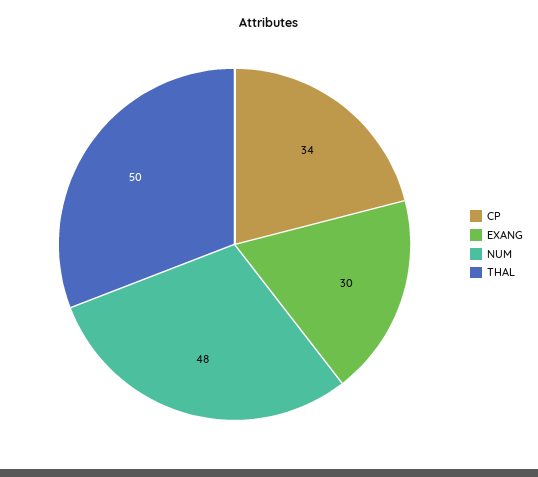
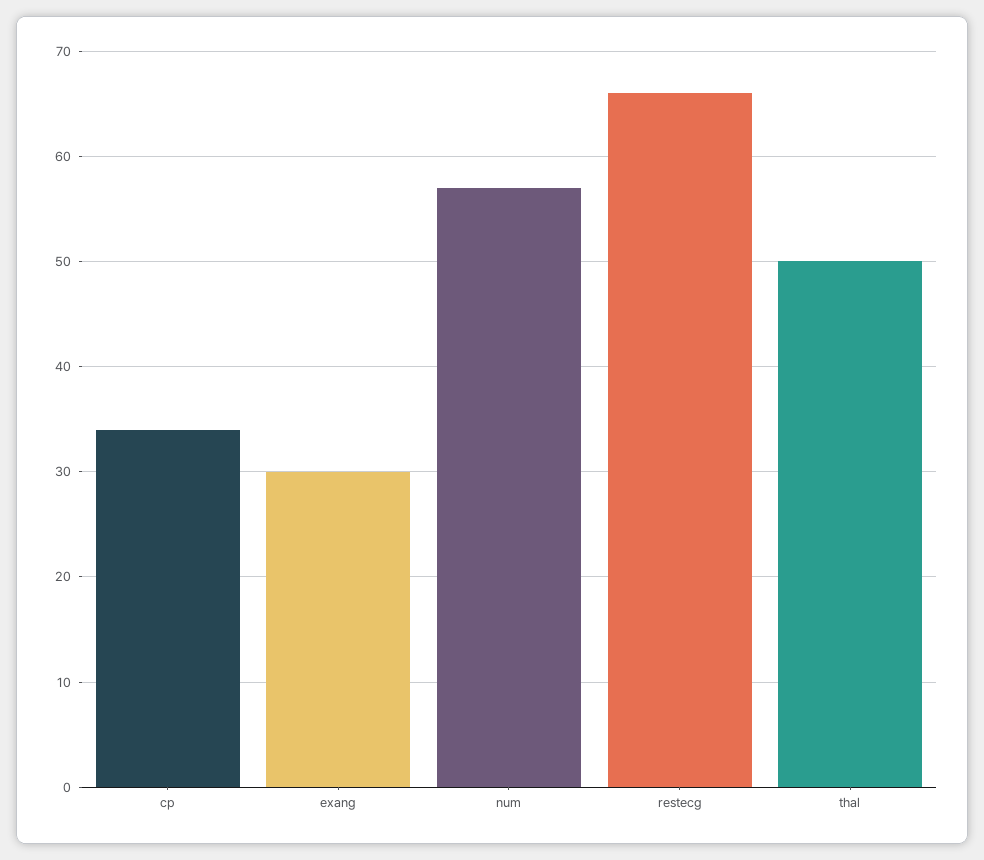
  {
    "CP": 34,
    "EXANG": 30,
-   "NUM": 48,
+   "NUM": 57,
-   "THAL": 50
+   "THAL": 50,
+   "restecg": 66
  }

